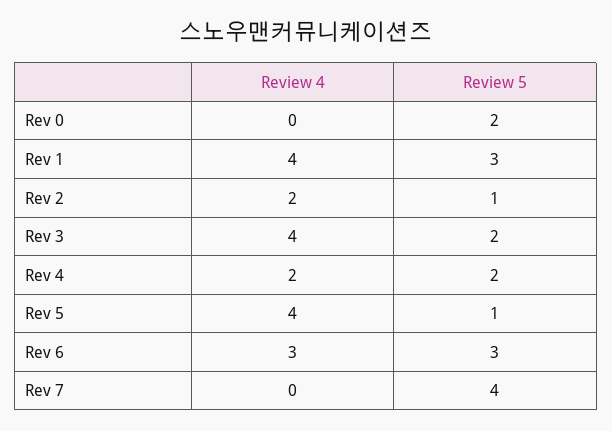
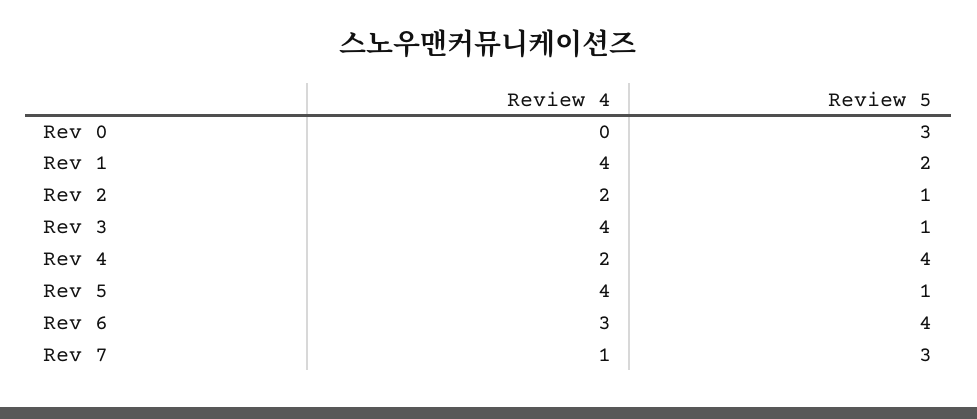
  {
    "Review 4": {
      "Rev 0": 0,
      "Rev 1": 4,
      "Rev 2": 2,
      "Rev 3": 4,
      "Rev 4": 2,
      "Rev 5": 4,
      "Rev 6": 3,
-     "Rev 7": 0
+     "Rev 7": 1
    },
    "Review 5": {
-     "Rev 0": 2,
+     "Rev 0": 3,
-     "Rev 1": 3,
+     "Rev 1": 2,
      "Rev 2": 1,
-     "Rev 3": 2,
+     "Rev 3": 1,
-     "Rev 4": 2,
+     "Rev 4": 4,
      "Rev 5": 1,
-     "Rev 6": 3,
+     "Rev 6": 4,
-     "Rev 7": 4
+     "Rev 7": 3
    }
  }

